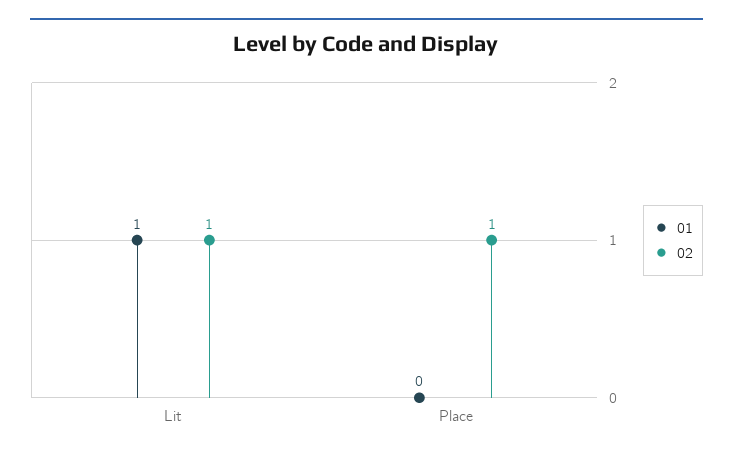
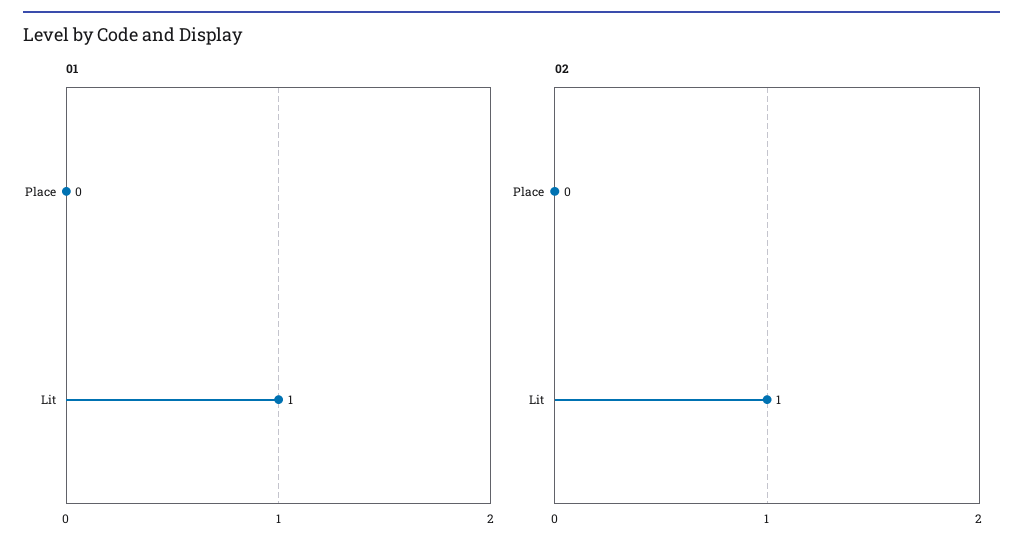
  {
    "01": {
      "Lit": 1,
      "Place": 0
    },
    "02": {
      "Lit": 1,
-     "Place": 1
+     "Place": 0
    }
  }

